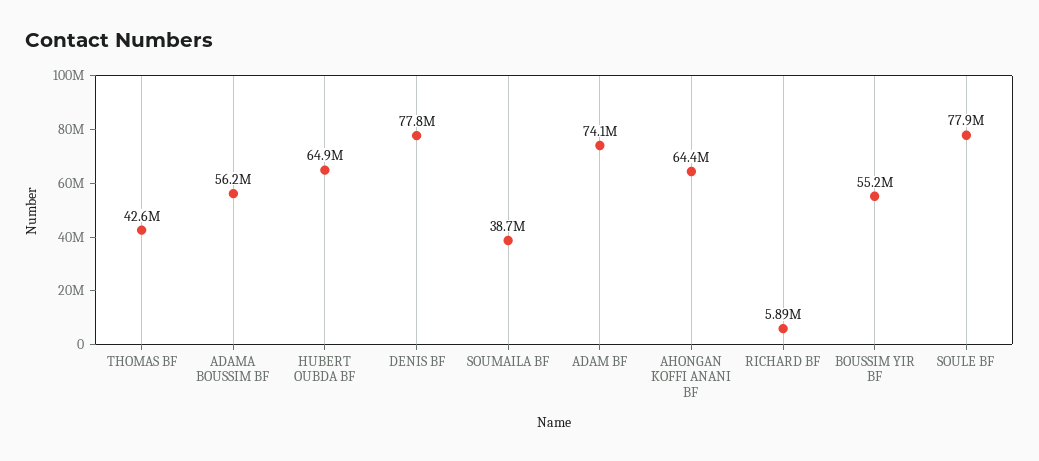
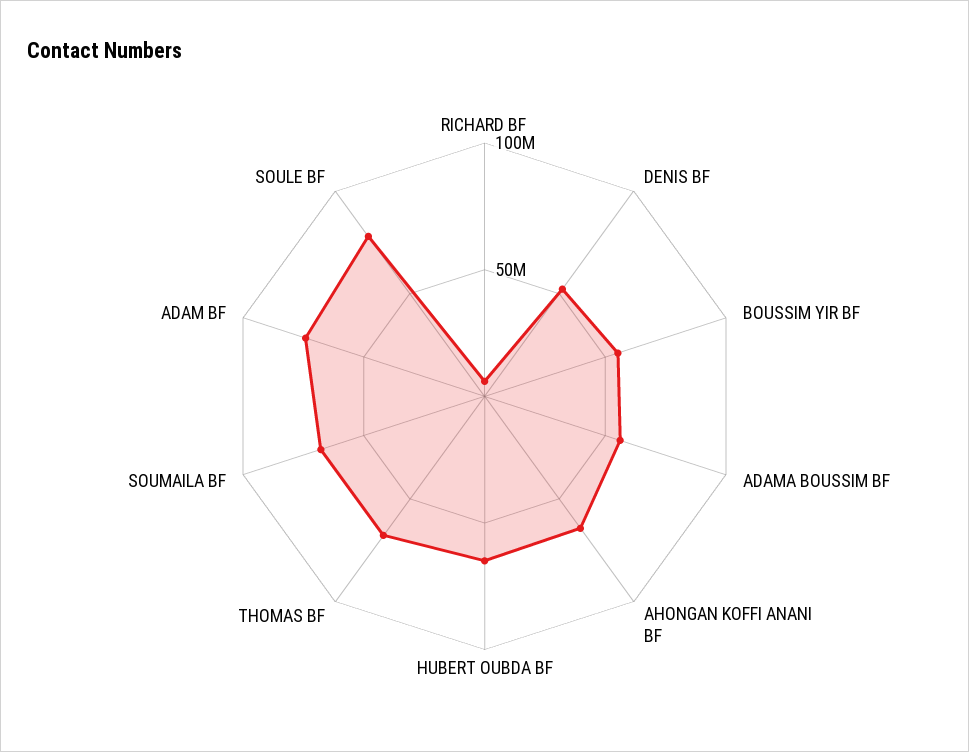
  {
-   "THOMAS BF": 42600000,
+   "THOMAS BF": 70000000,
    "ADAMA BOUSSIM BF": 56200000,
    "HUBERT OUBDA BF": 64900000,
-   "DENIS BF": 77800000,
+   "DENIS BF": 50000000,
-   "SOUMAILA BF": 38700000,
+   "SOUMAILA BF": 70000000,
    "ADAM BF": 74100000,
    "AHONGAN KOFFI ANANI BF": 64400000,
    "RICHARD BF": 5890000,
    "BOUSSIM YIR BF": 55200000,
    "SOULE BF": 77900000
  }

